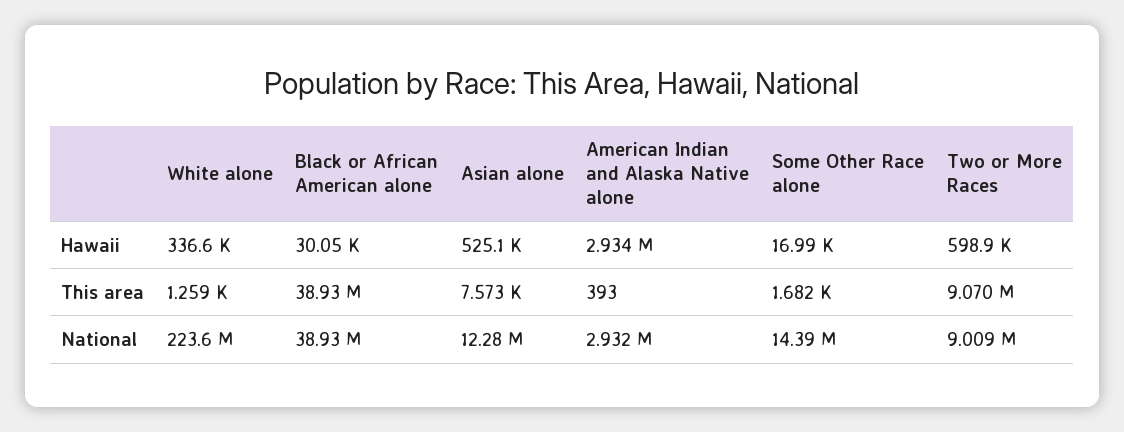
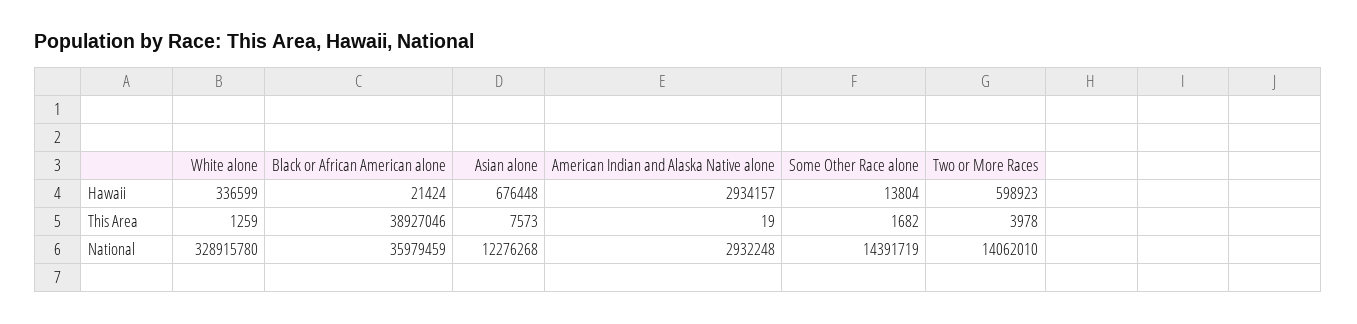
  {
    "White alone": {
      "Hawaii": 336599,
      "This area": 1259,
-     "National": 223600000
+     "National": 328915780
    },
    "Black or African American alone": {
-     "Hawaii": 30050,
+     "Hawaii": 21424,
      "This area": 38927046,
-     "National": 38930000
+     "National": 35979459
    },
    "Asian alone": {
-     "Hawaii": 525100,
+     "Hawaii": 676448,
      "This area": 7573,
      "National": 12276268
    },
    "American Indian and Alaska Native alone": {
      "Hawaii": 2934157,
-     "This area": 393,
+     "This area": 19,
      "National": 2932248
    },
    "Some Other Race alone": {
-     "Hawaii": 16990,
+     "Hawaii": 13804,
      "This area": 1682,
      "National": 14391719
    },
    "Two or More Races": {
      "Hawaii": 598923,
-     "This area": 9070000,
+     "This area": 3978,
-     "National": 9009000
+     "National": 14062010
    }
  }

